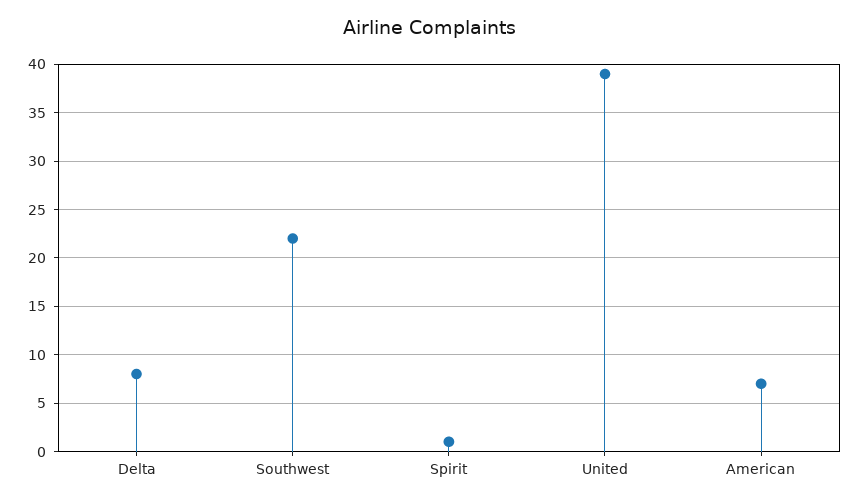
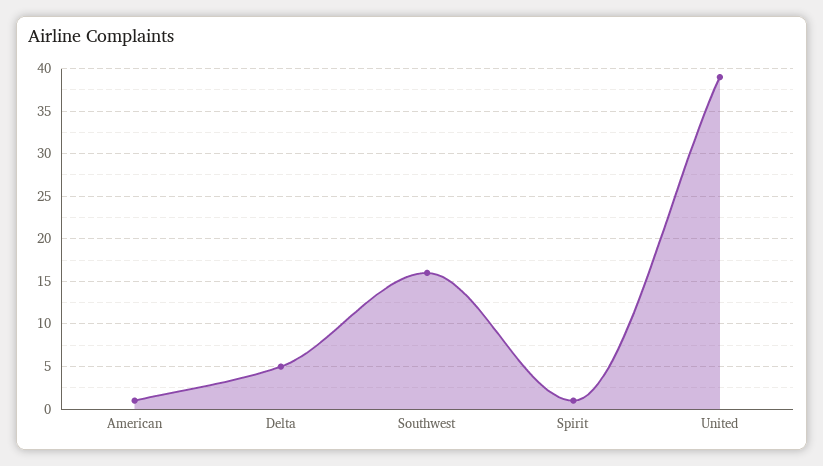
  {
-   "Delta": 8,
+   "Delta": 5,
-   "Southwest": 22,
+   "Southwest": 16,
    "Spirit": 1,
    "United": 39,
-   "American": 7
+   "American": 1
  }

